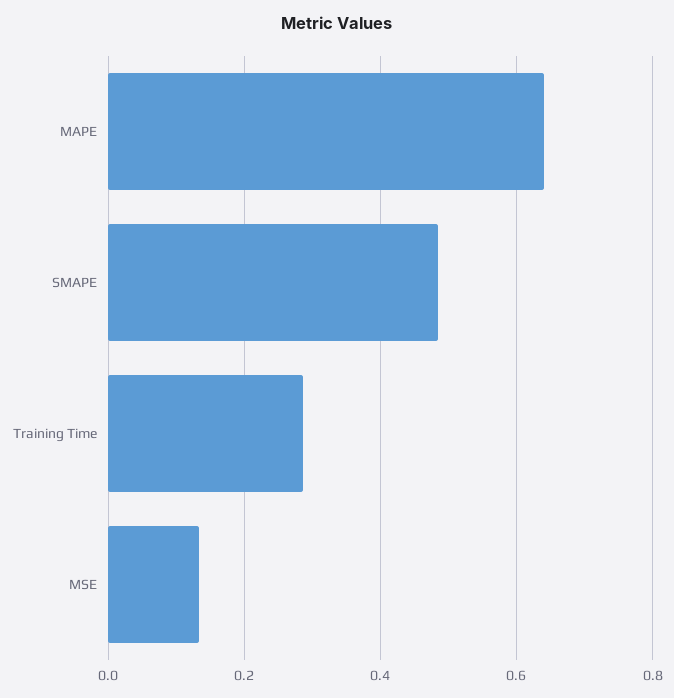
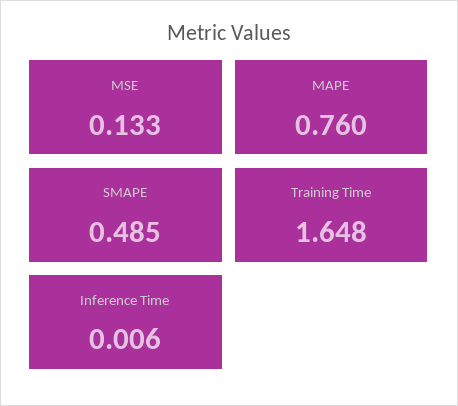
  {
-   "MAPE": 0.64,
+   "MAPE": 0.76,
    "SMAPE": 0.485,
-   "Training Time": 0.28,
+   "Training Time": 1.648,
-   "MSE": 0.133
+   "MSE": 0.133,
+   "Inference Time": 0.006
  }

